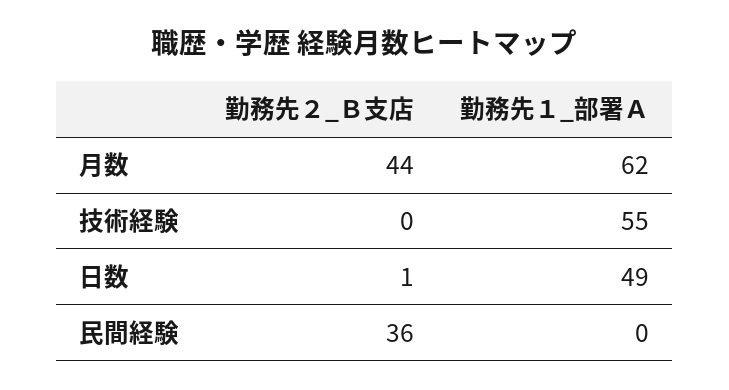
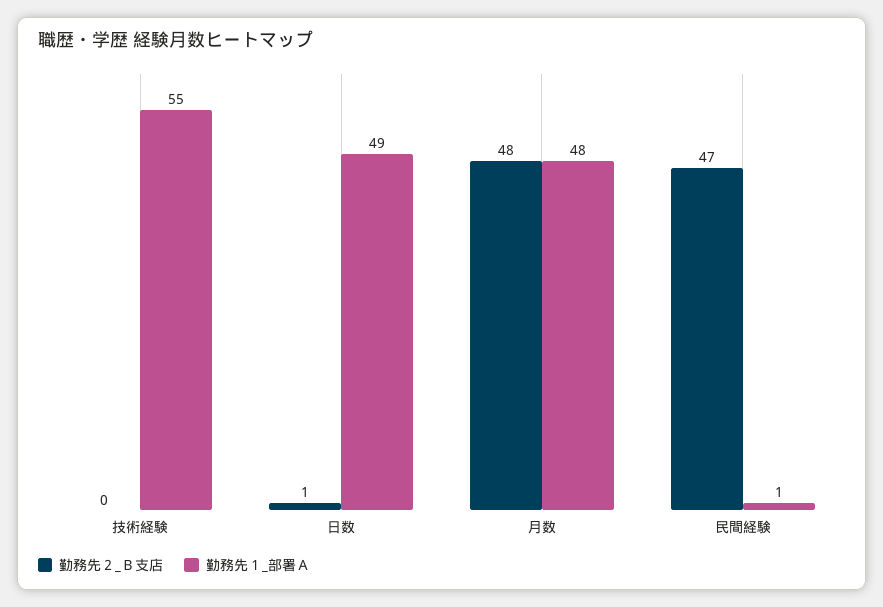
  {
    "勤務先２_Ｂ支店": {
-     "月数": 44,
+     "月数": 48,
      "技術経験": 0,
      "日数": 1,
-     "民間経験": 36
+     "民間経験": 47
    },
    "勤務先１_部署Ａ": {
-     "月数": 62,
+     "月数": 48,
      "技術経験": 55,
      "日数": 49,
-     "民間経験": 0
+     "民間経験": 1
    }
  }

